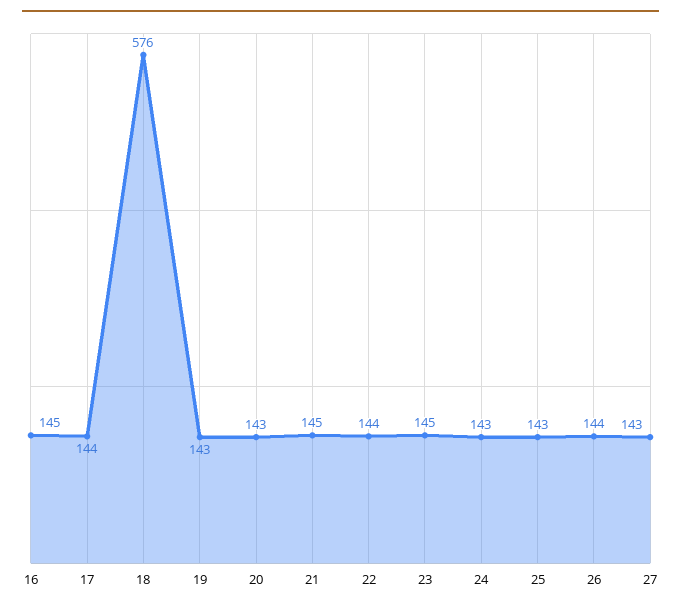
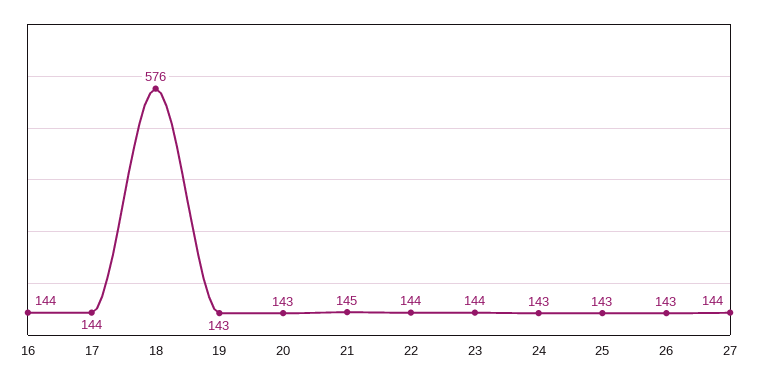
  {
-   "16": 145,
+   "16": 144,
    "17": 144,
    "18": 576,
    "19": 143,
    "20": 143,
    "21": 145,
    "22": 144,
-   "23": 145,
+   "23": 144,
    "24": 143,
    "25": 143,
-   "26": 144,
+   "26": 143,
-   "27": 143
+   "27": 144
  }

